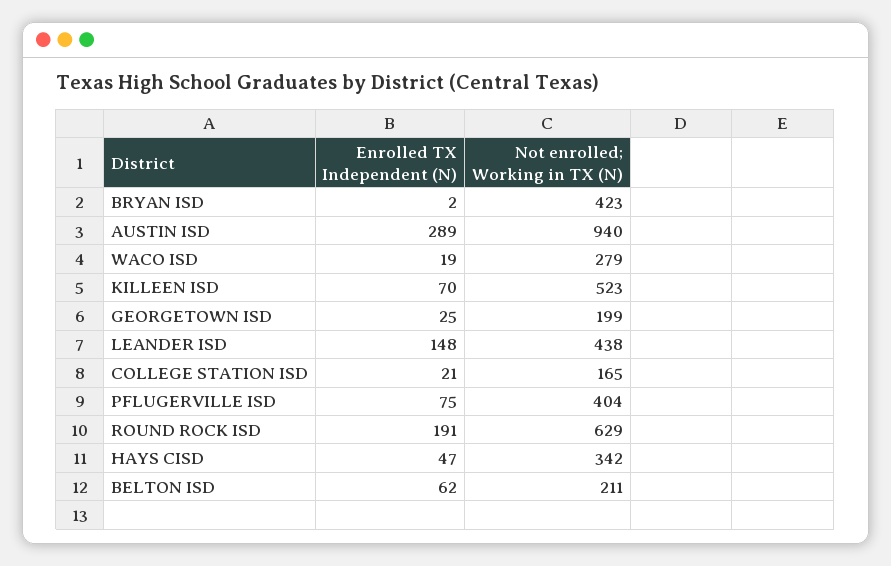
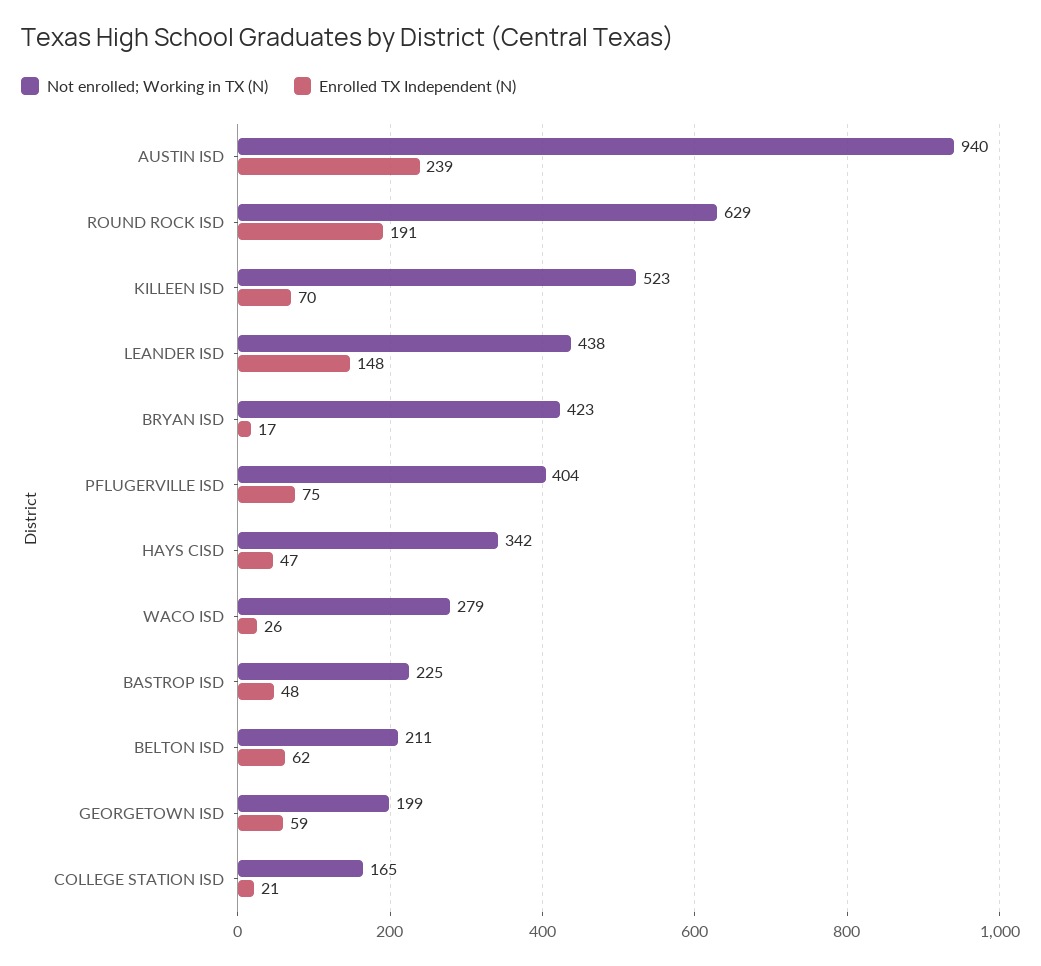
  {
    "Enrolled TX Independent (N)": {
-     "BRYAN ISD": 2,
+     "BRYAN ISD": 17,
-     "AUSTIN ISD": 289,
+     "AUSTIN ISD": 239,
-     "WACO ISD": 19,
+     "WACO ISD": 26,
      "KILLEEN ISD": 70,
-     "GEORGETOWN ISD": 25,
+     "GEORGETOWN ISD": 59,
      "LEANDER ISD": 148,
      "COLLEGE STATION ISD": 21,
      "PFLUGERVILLE ISD": 75,
      "ROUND ROCK ISD": 191,
      "HAYS CISD": 47,
-     "BELTON ISD": 62
+     "BELTON ISD": 62,
+     "BASTROP ISD": 48
    },
    "Not enrolled; Working in TX (N)": {
      "BRYAN ISD": 423,
      "AUSTIN ISD": 940,
      "WACO ISD": 279,
      "KILLEEN ISD": 523,
      "GEORGETOWN ISD": 199,
      "LEANDER ISD": 438,
      "COLLEGE STATION ISD": 165,
      "PFLUGERVILLE ISD": 404,
      "ROUND ROCK ISD": 629,
      "HAYS CISD": 342,
-     "BELTON ISD": 211
+     "BELTON ISD": 211,
+     "BASTROP ISD": 225
    }
  }

